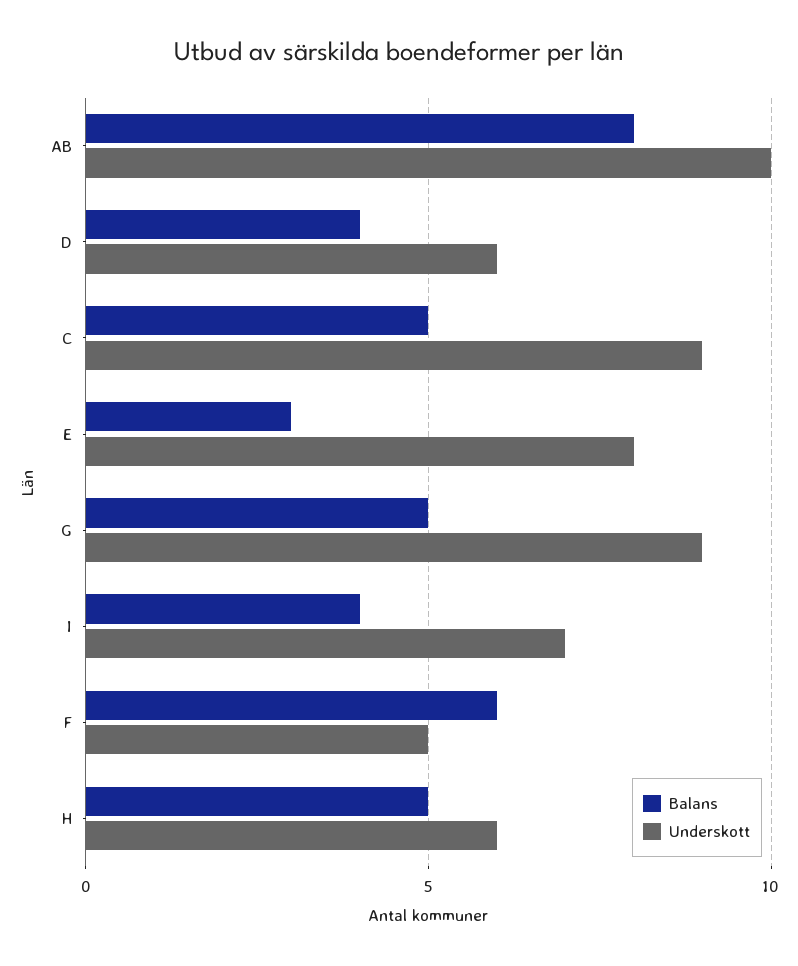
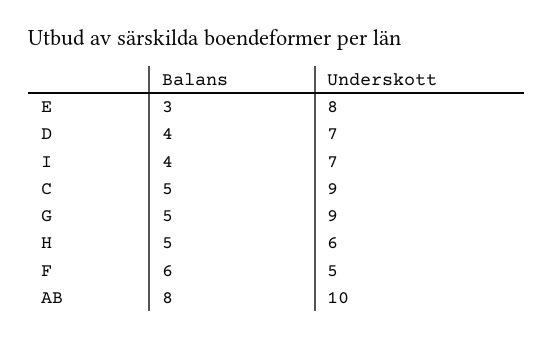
  {
    "Balans": {
      "AB": 8,
      "D": 4,
      "C": 5,
      "E": 3,
      "G": 5,
      "I": 4,
      "F": 6,
      "H": 5
    },
    "Underskott": {
      "AB": 10,
-     "D": 6,
+     "D": 7,
      "C": 9,
      "E": 8,
      "G": 9,
      "I": 7,
      "F": 5,
      "H": 6
    }
  }

